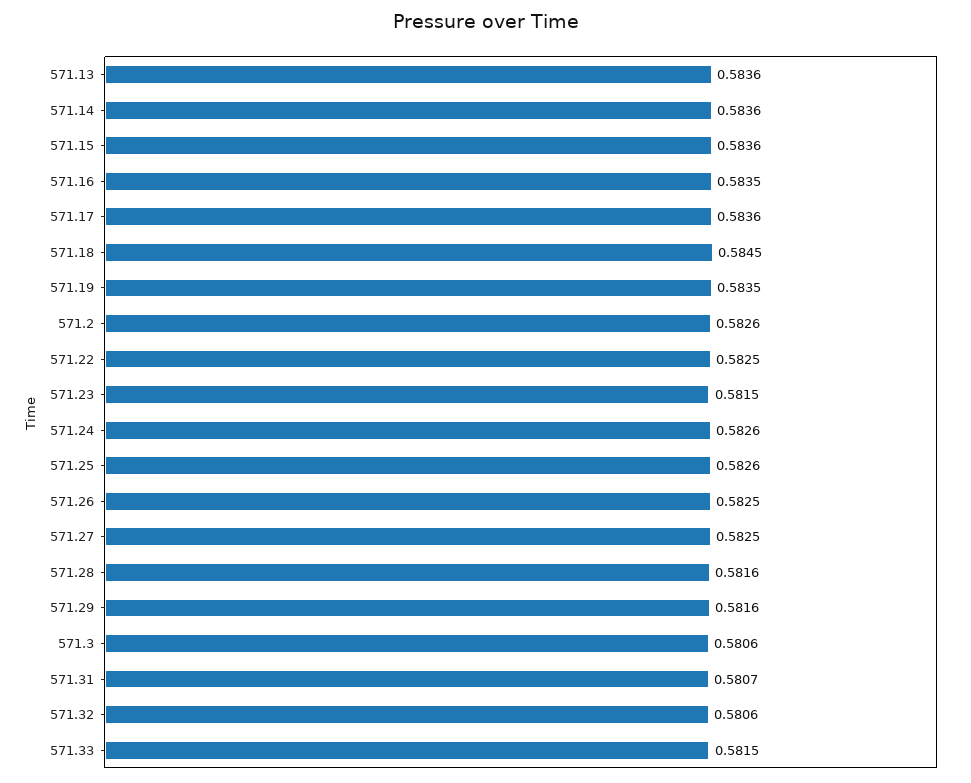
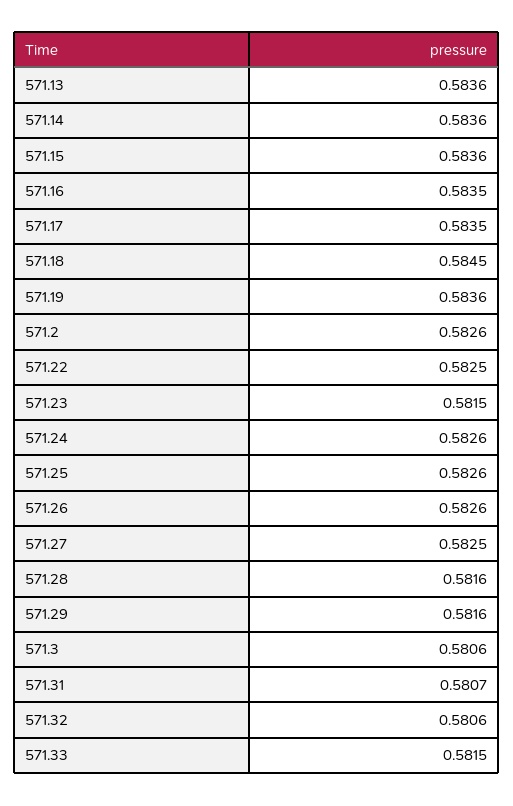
  {
    "571.13": 0.5836,
    "571.14": 0.5836,
    "571.15": 0.5836,
    "571.16": 0.5835,
-   "571.17": 0.5836,
+   "571.17": 0.5835,
    "571.18": 0.5845,
-   "571.19": 0.5835,
+   "571.19": 0.5836,
    "571.2": 0.5826,
    "571.22": 0.5825,
    "571.23": 0.5815,
    "571.24": 0.5826,
    "571.25": 0.5826,
-   "571.26": 0.5825,
+   "571.26": 0.5826,
    "571.27": 0.5825,
    "571.28": 0.5816,
    "571.29": 0.5816,
    "571.3": 0.5806,
    "571.31": 0.5807,
    "571.32": 0.5806,
    "571.33": 0.5815
  }

